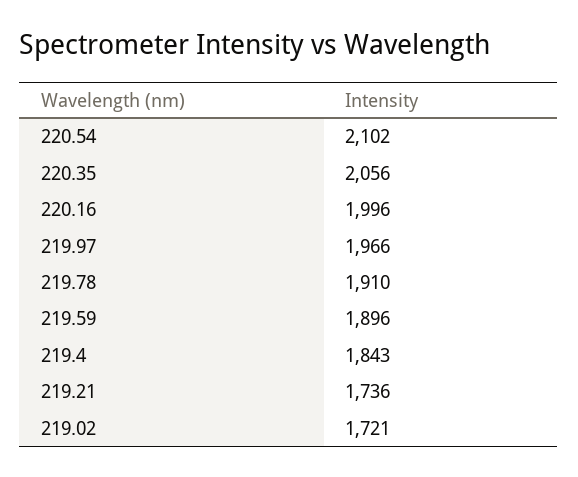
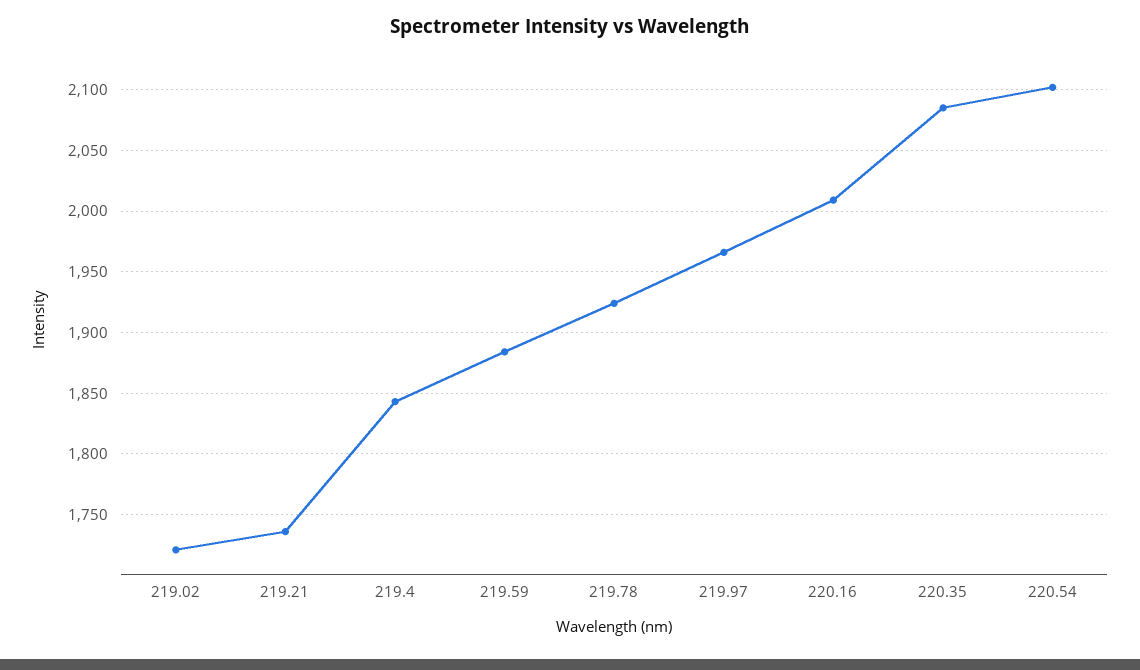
  {
    "220.54": 2102,
-   "220.35": 2056,
+   "220.35": 2085,
-   "220.16": 1996,
+   "220.16": 2010,
    "219.97": 1966,
-   "219.78": 1910,
+   "219.78": 1925,
-   "219.59": 1896,
+   "219.59": 1885,
    "219.4": 1843,
    "219.21": 1736,
    "219.02": 1721
  }

